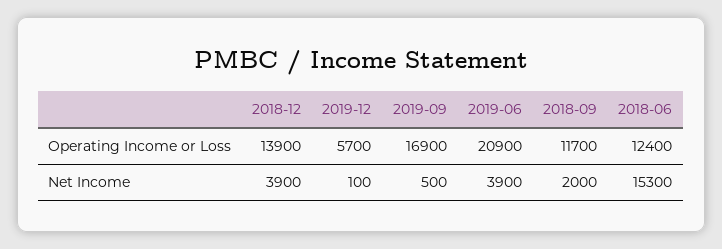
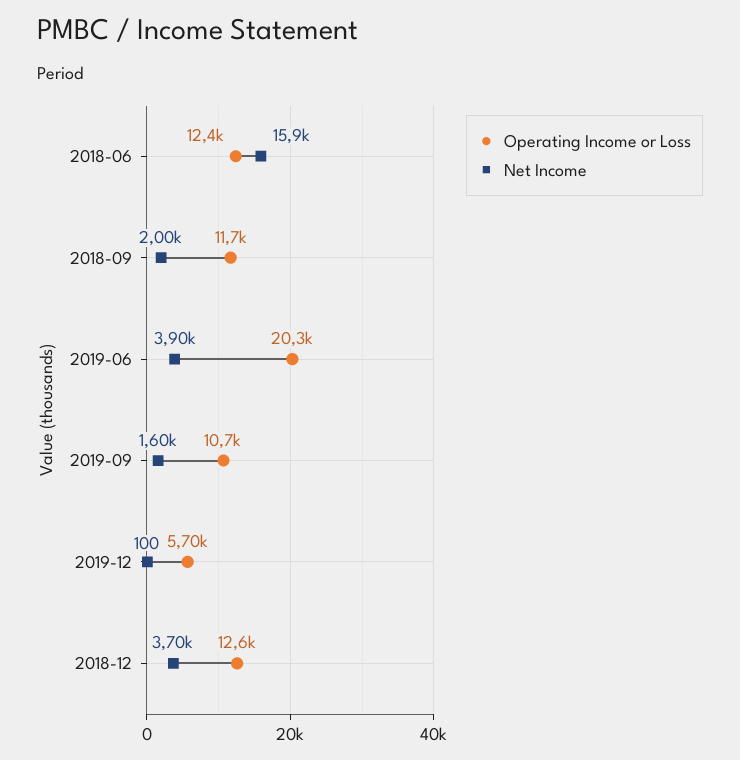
  {
    "Operating Income or Loss": {
-     "2018-12": 13900,
+     "2018-12": 12600,
      "2019-12": 5700,
-     "2019-09": 16900,
+     "2019-09": 10700,
-     "2019-06": 20900,
+     "2019-06": 20300,
      "2018-09": 11700,
      "2018-06": 12400
    },
    "Net Income": {
-     "2018-12": 3900,
+     "2018-12": 3700,
      "2019-12": 100,
-     "2019-09": 500,
+     "2019-09": 1600,
      "2019-06": 3900,
      "2018-09": 2000,
-     "2018-06": 15300
+     "2018-06": 15900
    }
  }

